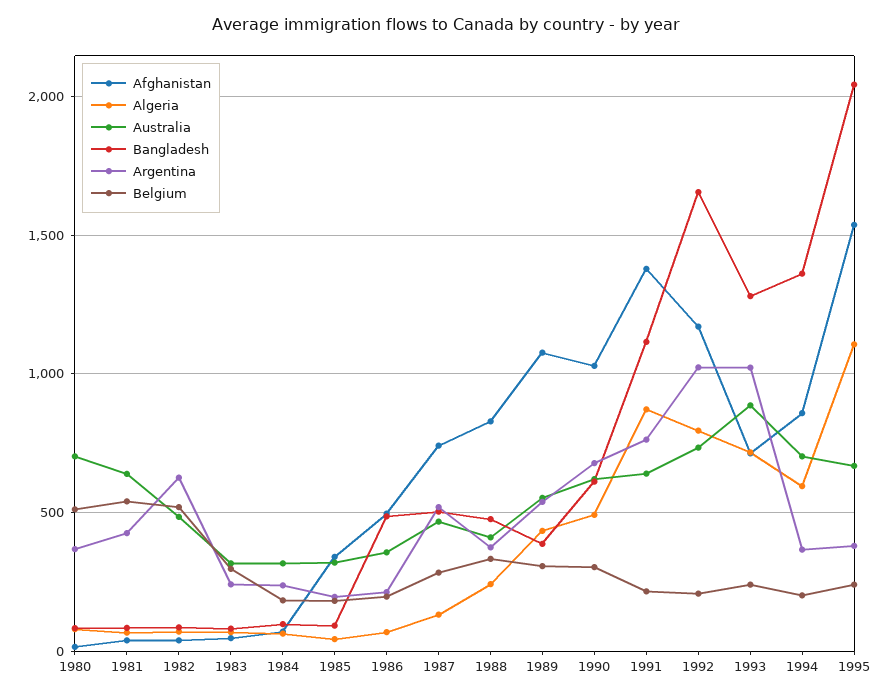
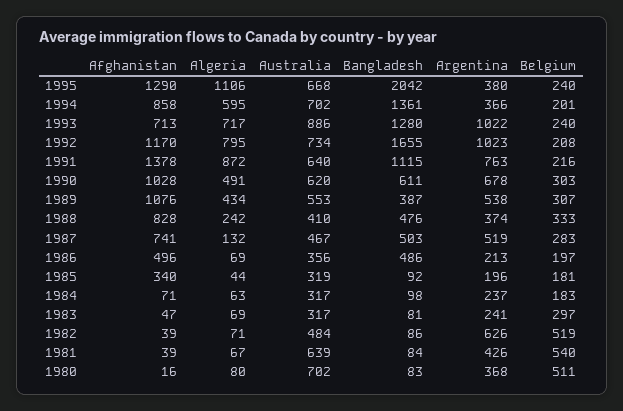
  {
    "Afghanistan": {
      "1980": 16,
      "1981": 39,
      "1982": 39,
      "1983": 47,
      "1984": 71,
      "1985": 340,
      "1986": 496,
      "1987": 741,
      "1988": 828,
      "1989": 1076,
      "1990": 1028,
      "1991": 1378,
      "1992": 1170,
      "1993": 713,
      "1994": 858,
-     "1995": 1550
+     "1995": 1290
    },
    "Algeria": {
      "1980": 80,
      "1981": 67,
      "1982": 71,
      "1983": 69,
      "1984": 63,
      "1985": 44,
      "1986": 69,
      "1987": 132,
      "1988": 242,
      "1989": 434,
      "1990": 491,
      "1991": 872,
      "1992": 795,
      "1993": 717,
      "1994": 595,
      "1995": 1106
    },
    "Australia": {
      "1980": 702,
      "1981": 639,
      "1982": 484,
      "1983": 317,
      "1984": 317,
      "1985": 319,
      "1986": 356,
      "1987": 467,
      "1988": 410,
      "1989": 553,
      "1990": 620,
      "1991": 640,
      "1992": 734,
      "1993": 886,
      "1994": 702,
      "1995": 668
    },
    "Bangladesh": {
      "1980": 83,
      "1981": 84,
      "1982": 86,
      "1983": 81,
      "1984": 98,
      "1985": 92,
      "1986": 486,
      "1987": 503,
      "1988": 476,
      "1989": 387,
      "1990": 611,
      "1991": 1115,
      "1992": 1655,
      "1993": 1280,
      "1994": 1361,
      "1995": 2042
    },
    "Argentina": {
      "1980": 368,
      "1981": 426,
      "1982": 626,
      "1983": 241,
      "1984": 237,
      "1985": 196,
      "1986": 213,
      "1987": 519,
      "1988": 374,
      "1989": 538,
      "1990": 678,
      "1991": 763,
      "1992": 1023,
      "1993": 1022,
      "1994": 366,
      "1995": 380
    },
    "Belgium": {
      "1980": 511,
      "1981": 540,
      "1982": 519,
      "1983": 297,
      "1984": 183,
      "1985": 181,
      "1986": 197,
      "1987": 283,
      "1988": 333,
      "1989": 307,
      "1990": 303,
      "1991": 216,
      "1992": 208,
      "1993": 240,
      "1994": 201,
      "1995": 240
    }
  }

